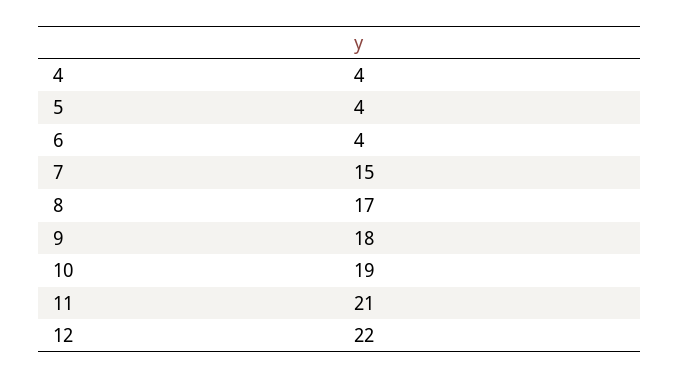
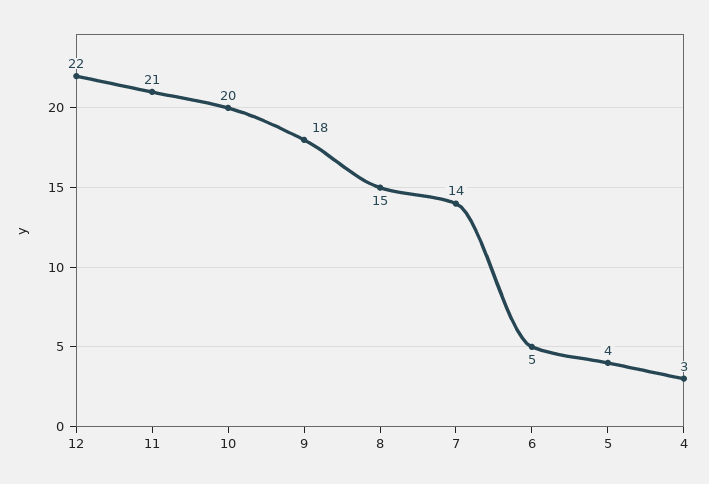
  {
-   "4": 4,
+   "4": 3,
    "5": 4,
-   "6": 4,
+   "6": 5,
-   "7": 15,
+   "7": 14,
-   "8": 17,
+   "8": 15,
    "9": 18,
-   "10": 19,
+   "10": 20,
    "11": 21,
    "12": 22
  }

